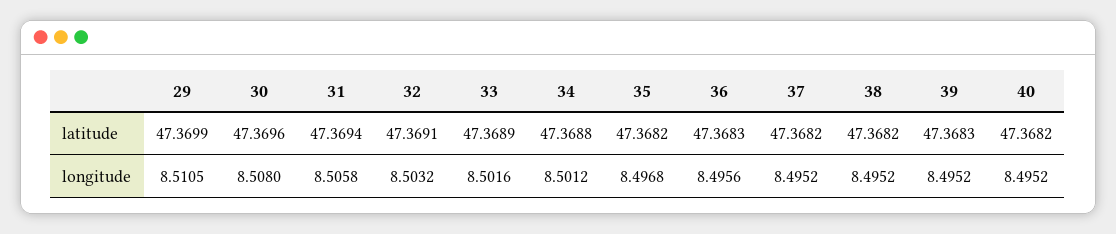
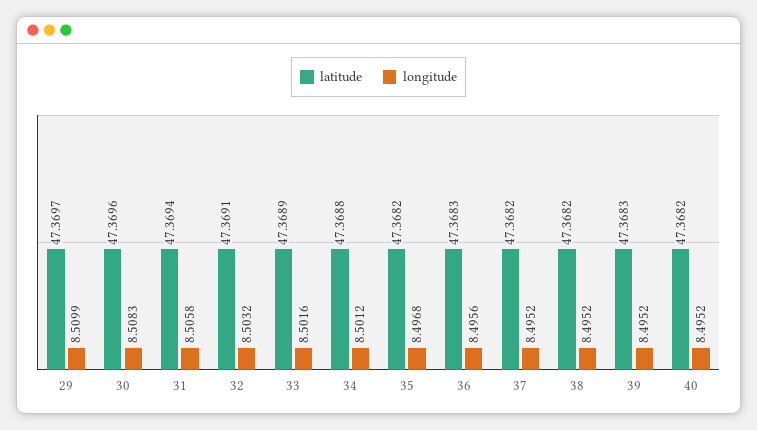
  {
    "latitude": {
-     "29": 47.3699,
+     "29": 47.3697,
      "30": 47.3696,
      "31": 47.3694,
      "32": 47.3691,
      "33": 47.3689,
      "34": 47.3688,
      "35": 47.3682,
      "36": 47.3683,
      "37": 47.3682,
      "38": 47.3682,
      "39": 47.3683,
      "40": 47.3682
    },
    "longitude": {
-     "29": 8.5105,
+     "29": 8.5099,
-     "30": 8.508,
+     "30": 8.5083,
      "31": 8.5058,
      "32": 8.5032,
      "33": 8.5016,
      "34": 8.5012,
      "35": 8.4968,
      "36": 8.4956,
      "37": 8.4952,
      "38": 8.4952,
      "39": 8.4952,
      "40": 8.4952
    }
  }

